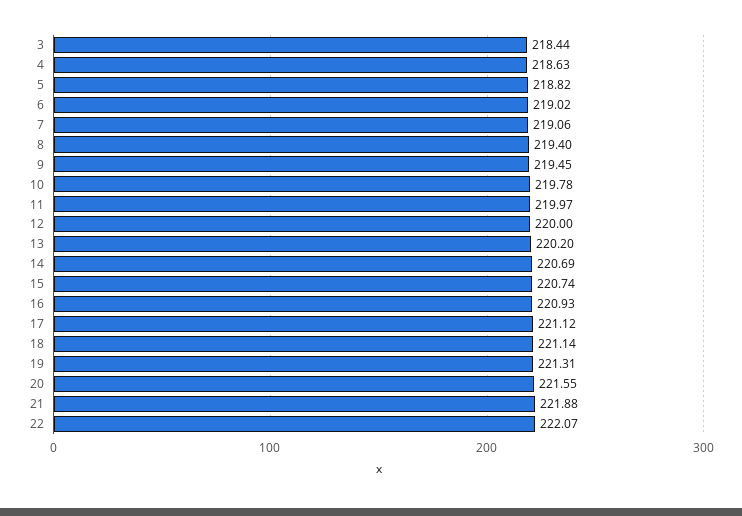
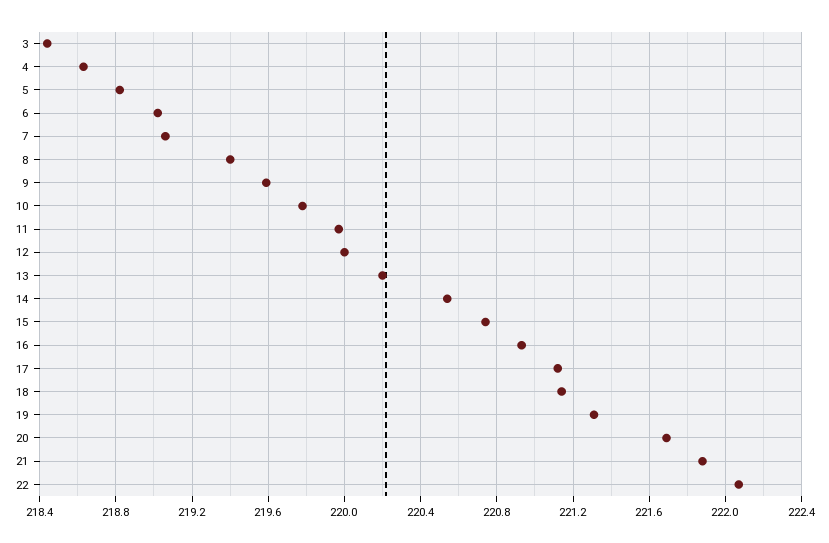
  {
    "3": 218.44,
    "4": 218.63,
    "5": 218.82,
    "6": 219.02,
    "7": 219.06,
    "8": 219.4,
-   "9": 219.45,
+   "9": 219.6,
    "10": 219.78,
    "11": 219.97,
    "12": 220,
    "13": 220.2,
-   "14": 220.69,
+   "14": 220.55,
    "15": 220.74,
    "16": 220.93,
    "17": 221.12,
    "18": 221.14,
    "19": 221.31,
-   "20": 221.55,
+   "20": 221.7,
    "21": 221.88,
    "22": 222.07
  }

